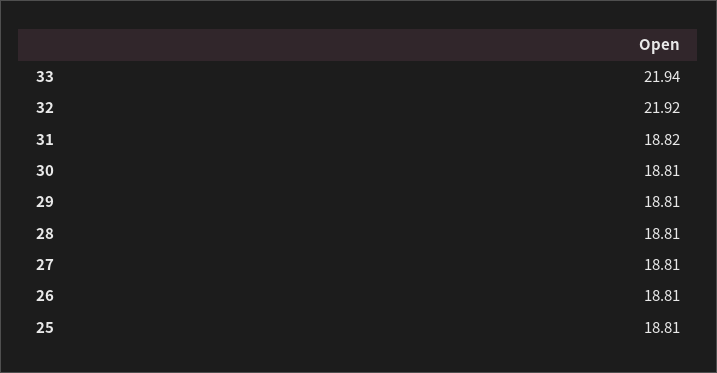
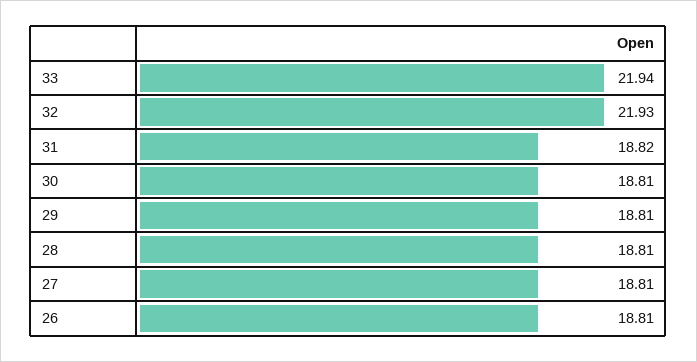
  {
    "33": 21.94,
-   "32": 21.92,
+   "32": 21.93,
    "31": 18.82,
    "30": 18.81,
    "29": 18.81,
    "28": 18.81,
    "27": 18.81,
-   "26": 18.81,
+   "26": 18.81
-   "25": 18.81
  }

